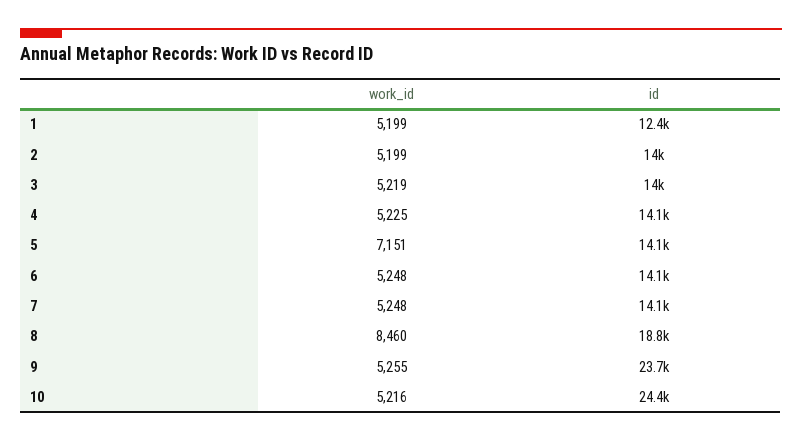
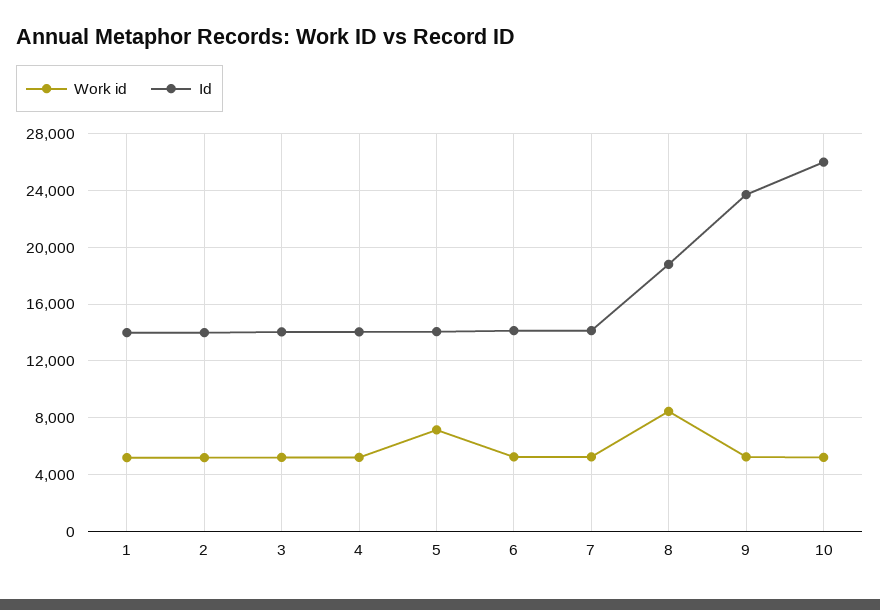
  {
    "work_id": {
      "1": 5199,
      "2": 5199,
      "3": 5219,
      "4": 5225,
      "5": 7151,
      "6": 5248,
      "7": 5248,
      "8": 8460,
      "9": 5255,
      "10": 5216
    },
    "id": {
-     "1": 12400,
+     "1": 14000,
      "2": 14000,
      "3": 14000,
      "4": 14100,
      "5": 14100,
      "6": 14100,
      "7": 14100,
      "8": 18800,
      "9": 23700,
-     "10": 24400
+     "10": 26000
    }
  }

